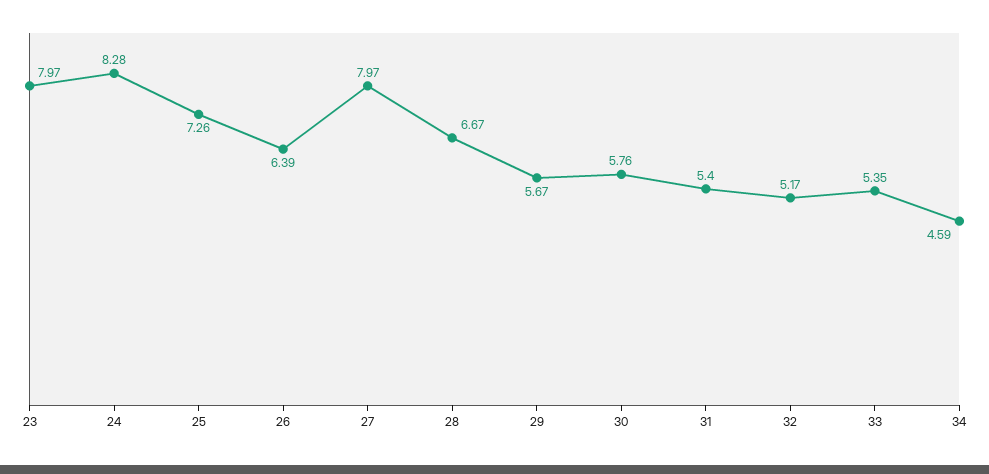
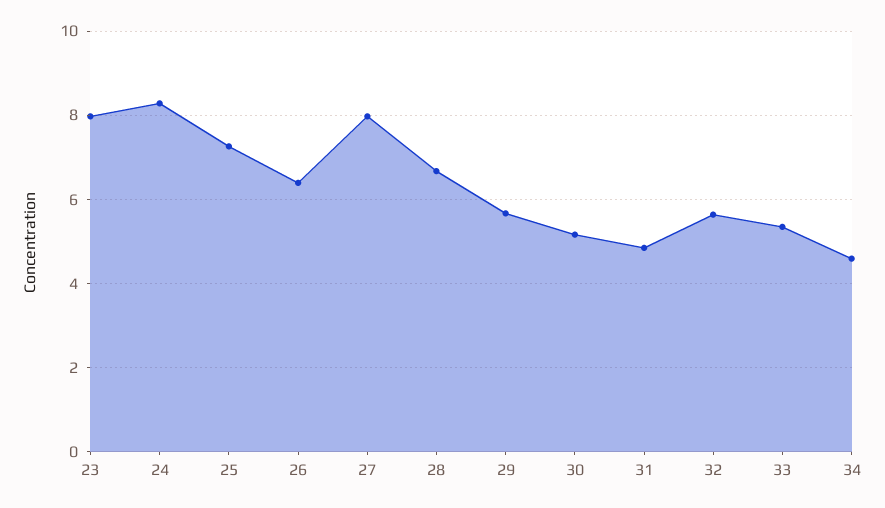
  {
    "23": 7.97,
    "24": 8.28,
    "25": 7.26,
    "26": 6.39,
    "27": 7.97,
    "28": 6.67,
    "29": 5.67,
-   "30": 5.76,
+   "30": 5.2,
-   "31": 5.4,
+   "31": 4.8,
-   "32": 5.17,
+   "32": 5.6,
    "33": 5.35,
    "34": 4.59
  }

